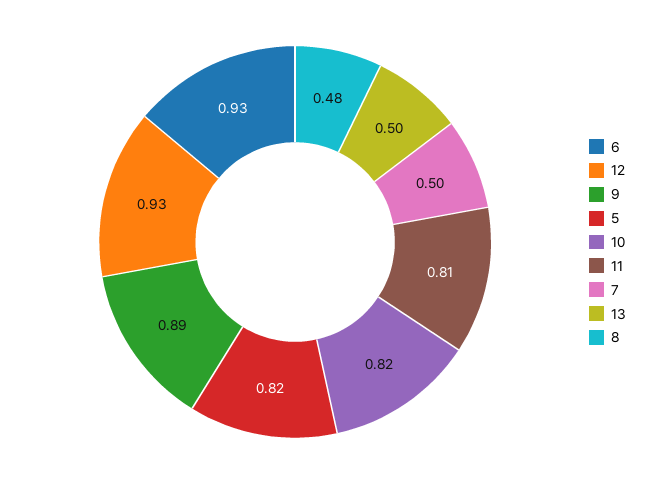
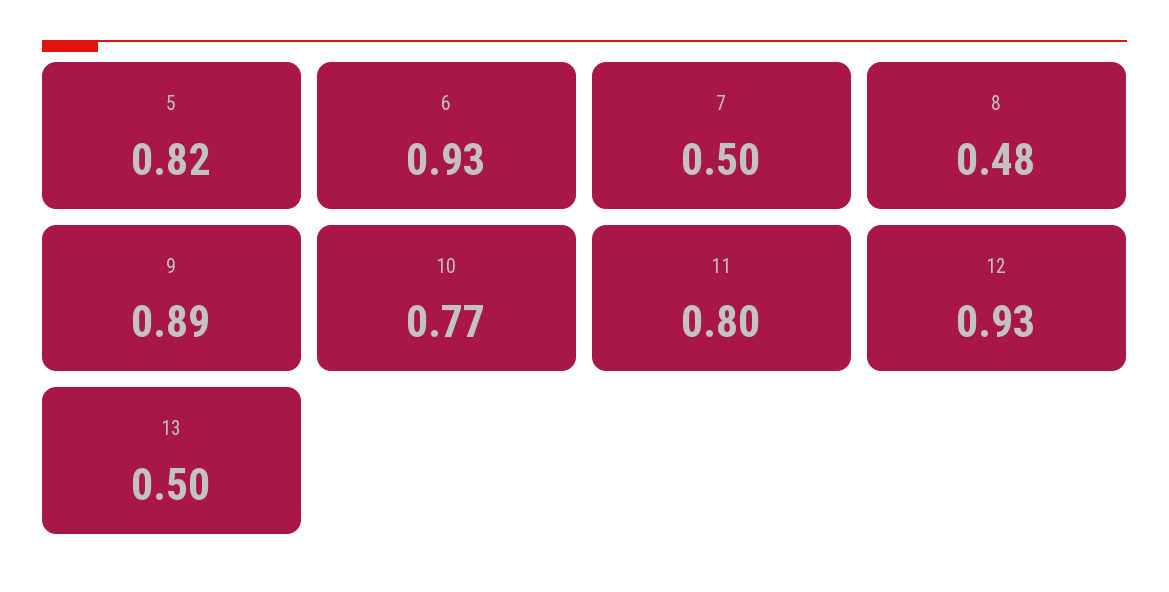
  {
    "6": 0.93,
    "12": 0.93,
    "9": 0.89,
    "5": 0.82,
-   "10": 0.82,
+   "10": 0.77,
-   "11": 0.81,
+   "11": 0.8,
    "7": 0.5,
    "13": 0.5,
    "8": 0.48
  }

